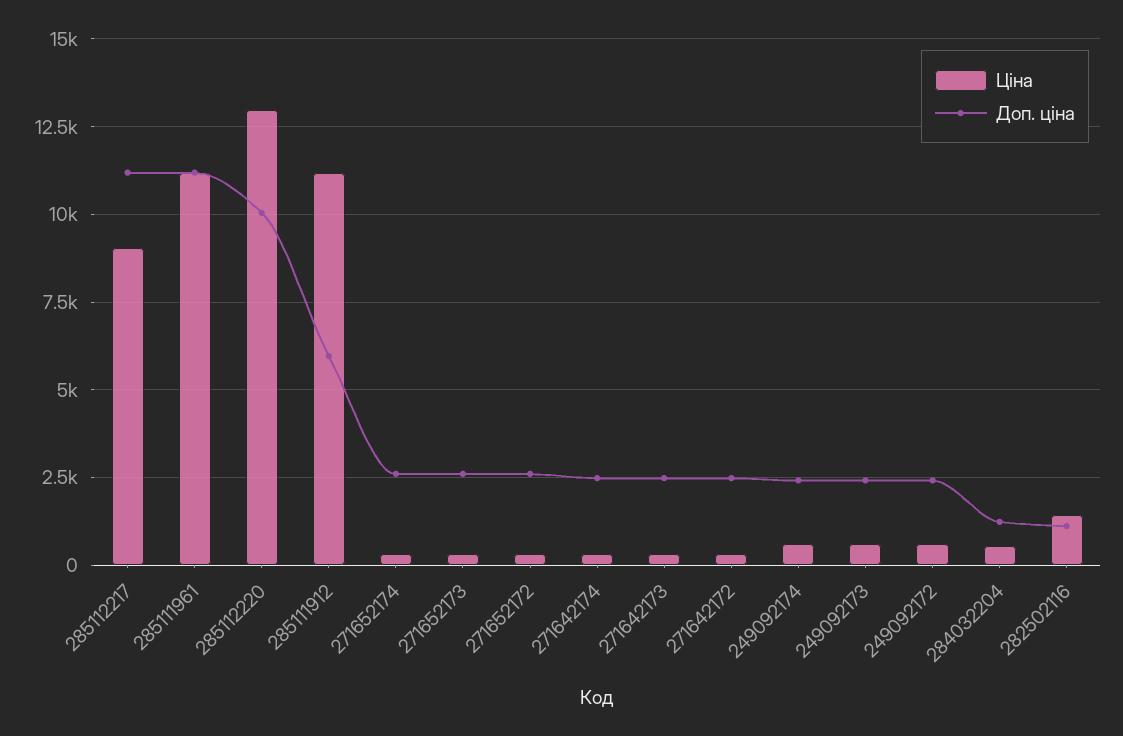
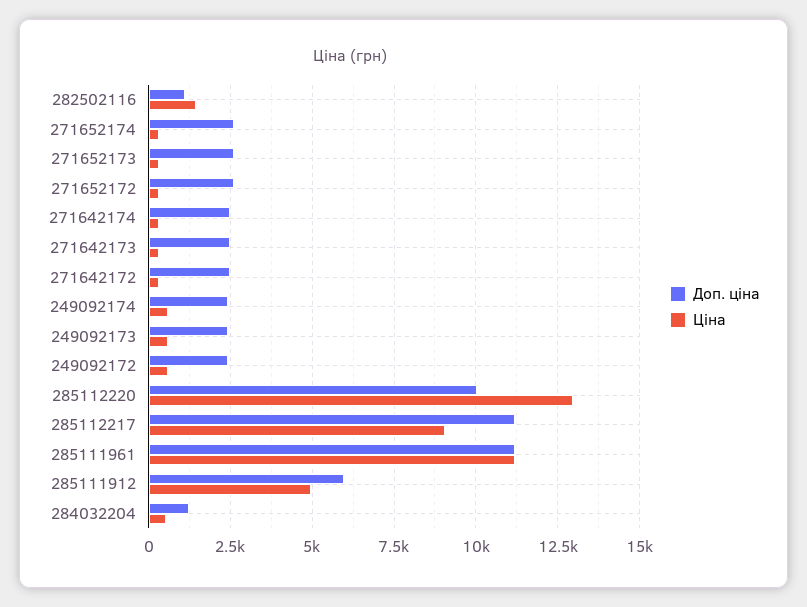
  {
    "Ціна": {
      "285112217": 9000,
      "285111961": 11250,
      "285112220": 13000,
-     "285111912": 11250,
+     "285111912": 5000,
      "271652174": 250,
      "271652173": 250,
      "271652172": 250,
      "271642174": 250,
      "271642173": 250,
      "271642172": 250,
      "249092174": 500,
      "249092173": 500,
      "249092172": 500,
      "284032204": 500,
      "282502116": 1500
    },
    "Доп. ціна": {
      "285112217": 11250,
      "285111961": 11250,
      "285112220": 10000,
      "285111912": 6000,
      "271652174": 2500,
      "271652173": 2500,
      "271652172": 2500,
      "271642174": 2500,
      "271642173": 2500,
      "271642172": 2500,
      "249092174": 2500,
      "249092173": 2500,
      "249092172": 2500,
      "284032204": 1250,
      "282502116": 1000
    }
  }

